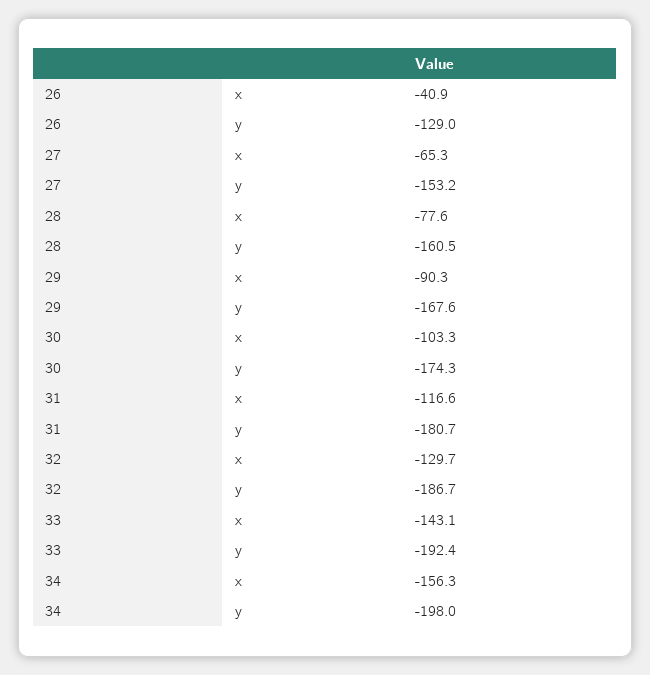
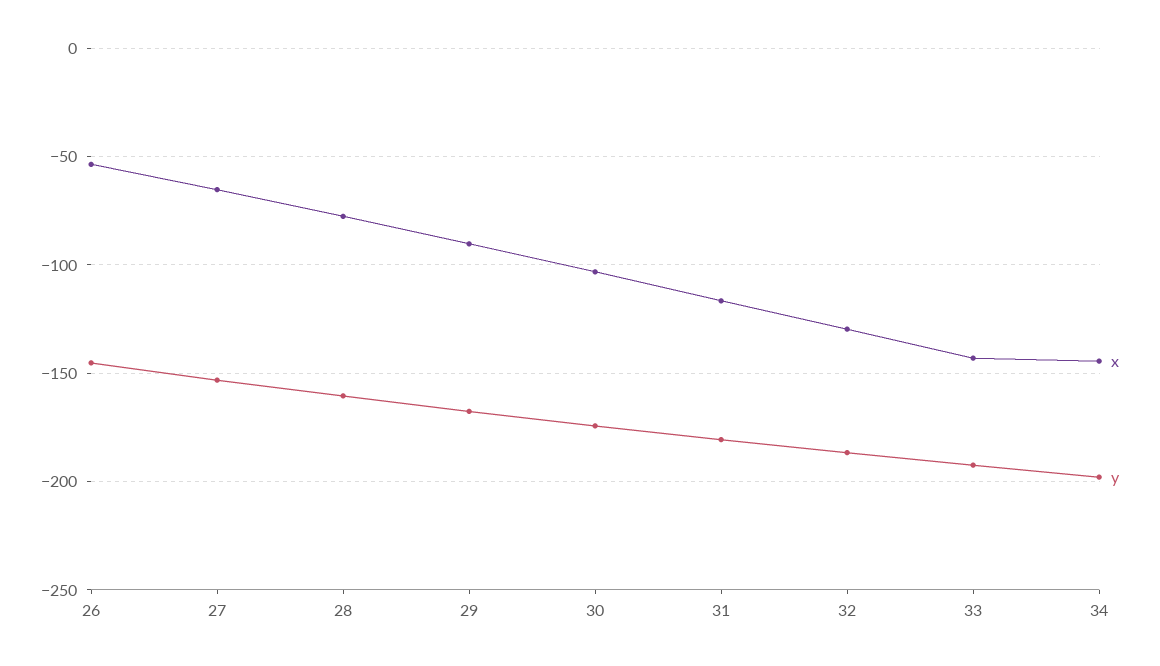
  {
    "x": {
-     "26": -40.9,
+     "26": -55,
      "27": -65.3,
      "28": -77.6,
      "29": -90.3,
      "30": -103.3,
      "31": -116.6,
      "32": -129.7,
      "33": -143.1,
-     "34": -156.3
+     "34": -145
    },
    "y": {
-     "26": -129,
+     "26": -145,
      "27": -153.2,
      "28": -160.5,
      "29": -167.6,
      "30": -174.3,
      "31": -180.7,
      "32": -186.7,
      "33": -192.4,
      "34": -198
    }
  }

